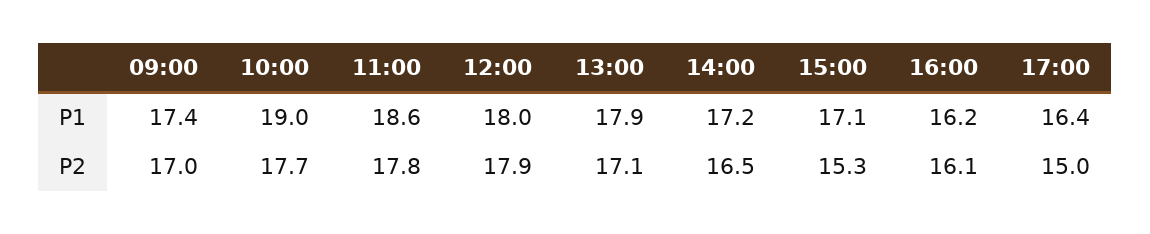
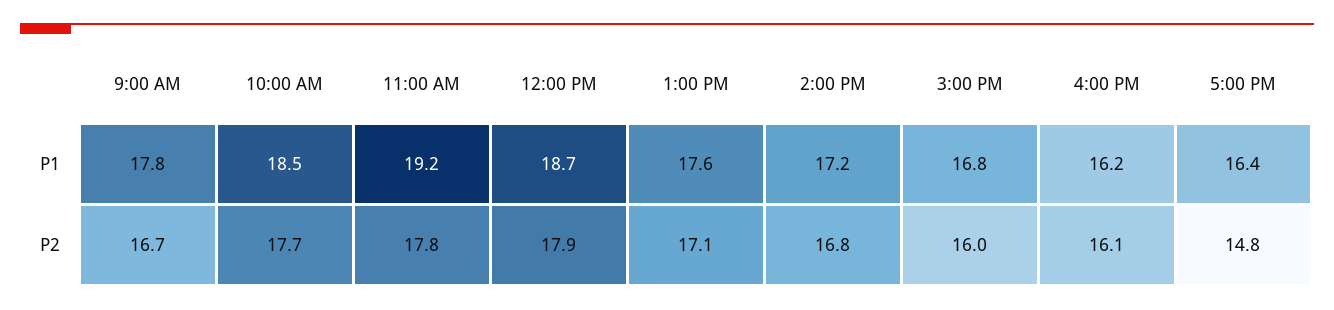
  {
    "09:00": {
-     "P1": 17.4,
+     "P1": 17.8,
-     "P2": 17
+     "P2": 16.7
    },
    "10:00": {
-     "P1": 19,
+     "P1": 18.5,
      "P2": 17.7
    },
    "11:00": {
-     "P1": 18.6,
+     "P1": 19.2,
      "P2": 17.8
    },
    "12:00": {
-     "P1": 18,
+     "P1": 18.7,
      "P2": 17.9
    },
    "13:00": {
-     "P1": 17.9,
+     "P1": 17.6,
      "P2": 17.1
    },
    "14:00": {
      "P1": 17.2,
-     "P2": 16.5
+     "P2": 16.8
    },
    "15:00": {
-     "P1": 17.1,
+     "P1": 16.8,
-     "P2": 15.3
+     "P2": 16
    },
    "16:00": {
      "P1": 16.2,
      "P2": 16.1
    },
    "17:00": {
      "P1": 16.4,
-     "P2": 15
+     "P2": 14.8
    }
  }

